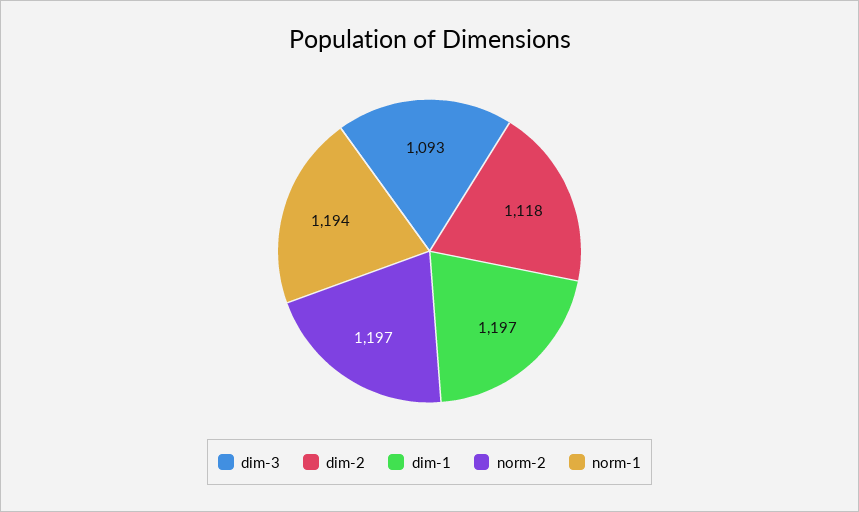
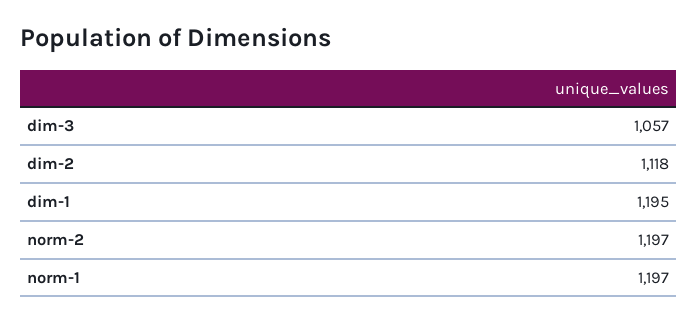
  {
-   "dim-3": 1093,
+   "dim-3": 1057,
    "dim-2": 1118,
-   "dim-1": 1197,
+   "dim-1": 1195,
    "norm-2": 1197,
-   "norm-1": 1194
+   "norm-1": 1197
  }

